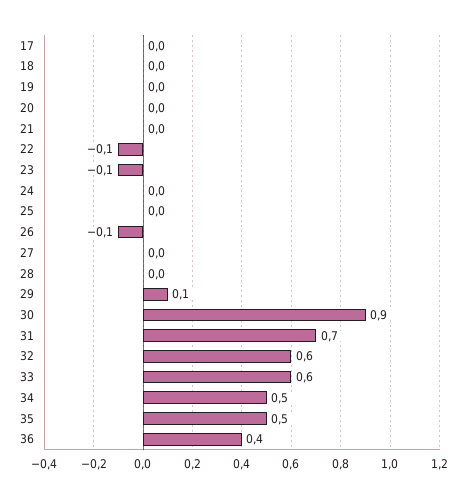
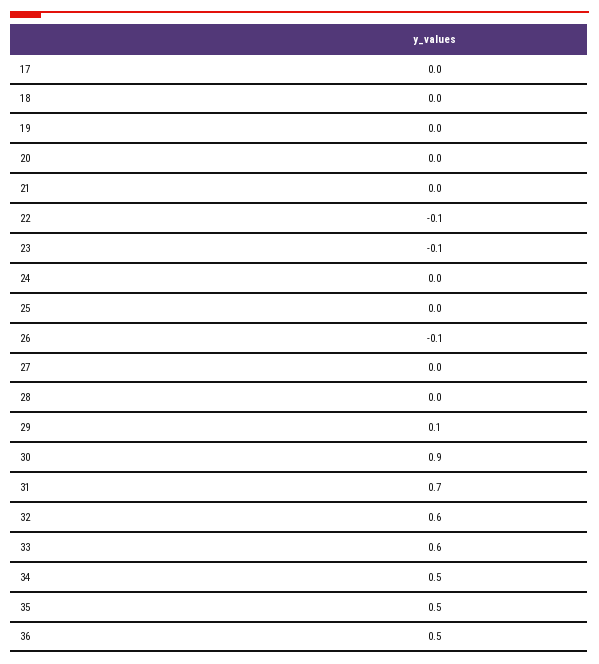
  {
    "17": 0,
    "18": 0,
    "19": 0,
    "20": 0,
    "21": 0,
    "22": -0.1,
    "23": -0.1,
    "24": 0,
    "25": 0,
    "26": -0.1,
    "27": 0,
    "28": 0,
    "29": 0.1,
    "30": 0.9,
    "31": 0.7,
    "32": 0.6,
    "33": 0.6,
    "34": 0.5,
    "35": 0.5,
-   "36": 0.4
+   "36": 0.5
  }

